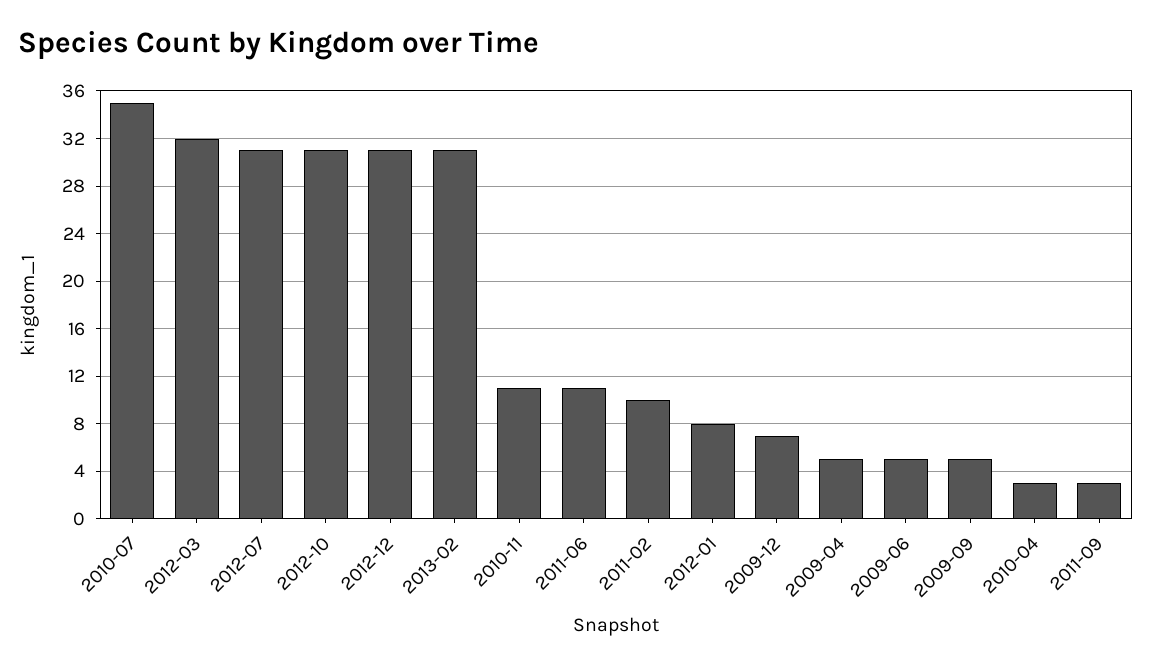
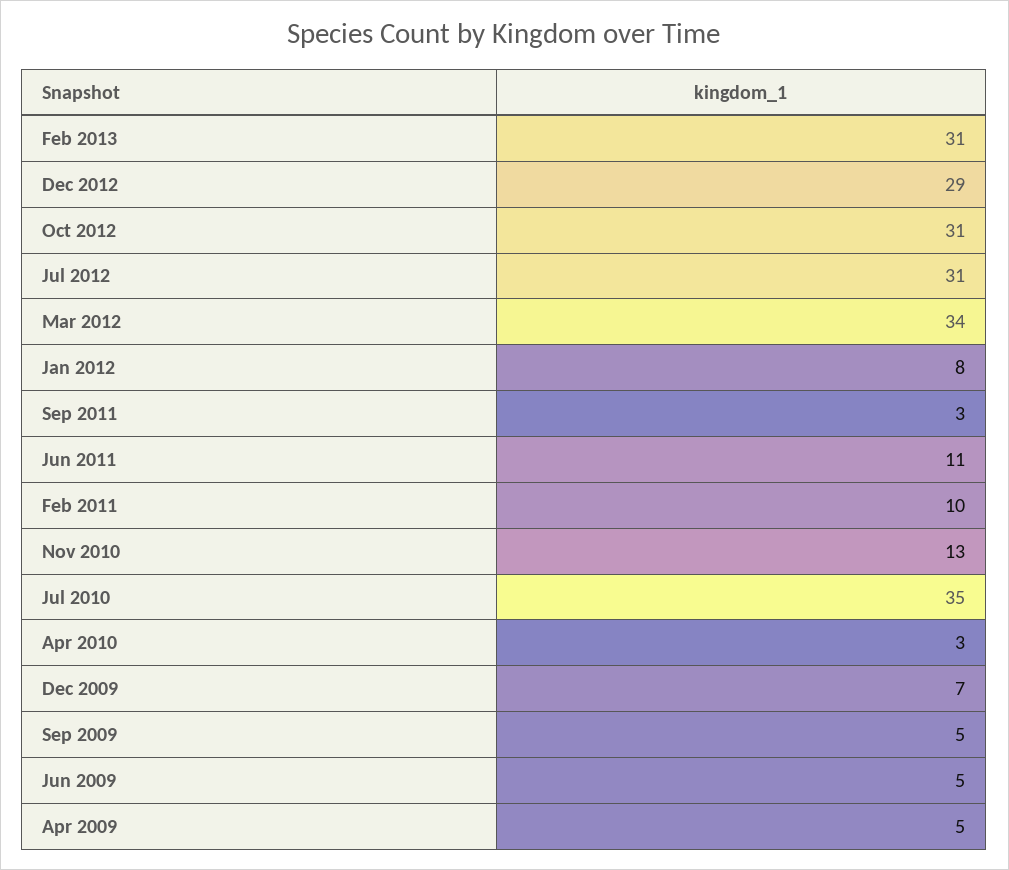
  {
    "2010-07": 35,
-   "2012-03": 32,
+   "2012-03": 34,
    "2012-07": 31,
    "2012-10": 31,
-   "2012-12": 31,
+   "2012-12": 29,
    "2013-02": 31,
-   "2010-11": 11,
+   "2010-11": 13,
    "2011-06": 11,
    "2011-02": 10,
    "2012-01": 8,
    "2009-12": 7,
    "2009-04": 5,
    "2009-06": 5,
    "2009-09": 5,
    "2010-04": 3,
    "2011-09": 3
  }

